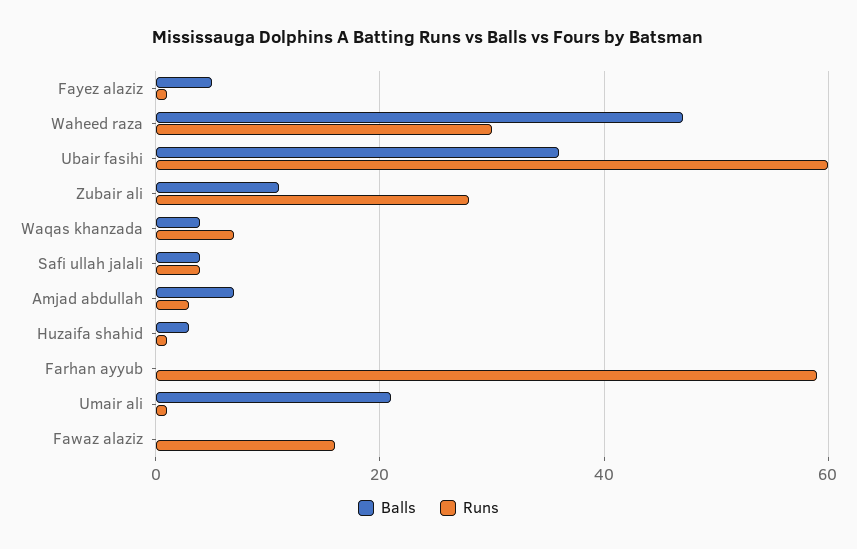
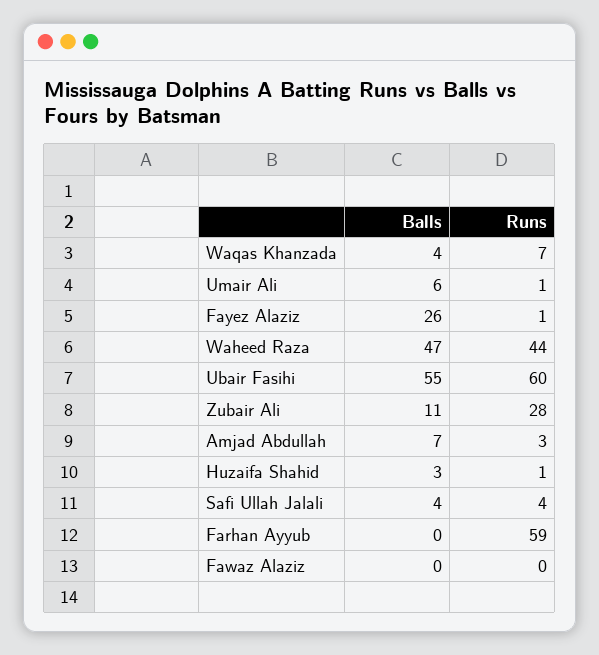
  {
    "Balls": {
-     "Fayez alaziz": 5,
+     "Fayez alaziz": 26,
      "Waheed raza": 47,
-     "Ubair fasihi": 35,
+     "Ubair fasihi": 55,
      "Zubair ali": 11,
      "Waqas khanzada": 4,
      "Safi ullah jalali": 4,
      "Amjad abdullah": 7,
      "Huzaifa shahid": 3,
      "Farhan ayyub": 0,
-     "Umair ali": 20,
+     "Umair ali": 6,
      "Fawaz alaziz": 0
    },
    "Runs": {
      "Fayez alaziz": 1,
-     "Waheed raza": 30,
+     "Waheed raza": 44,
      "Ubair fasihi": 60,
      "Zubair ali": 28,
      "Waqas khanzada": 7,
      "Safi ullah jalali": 4,
      "Amjad abdullah": 3,
      "Huzaifa shahid": 1,
      "Farhan ayyub": 59,
      "Umair ali": 1,
-     "Fawaz alaziz": 15
+     "Fawaz alaziz": 0
    }
  }

